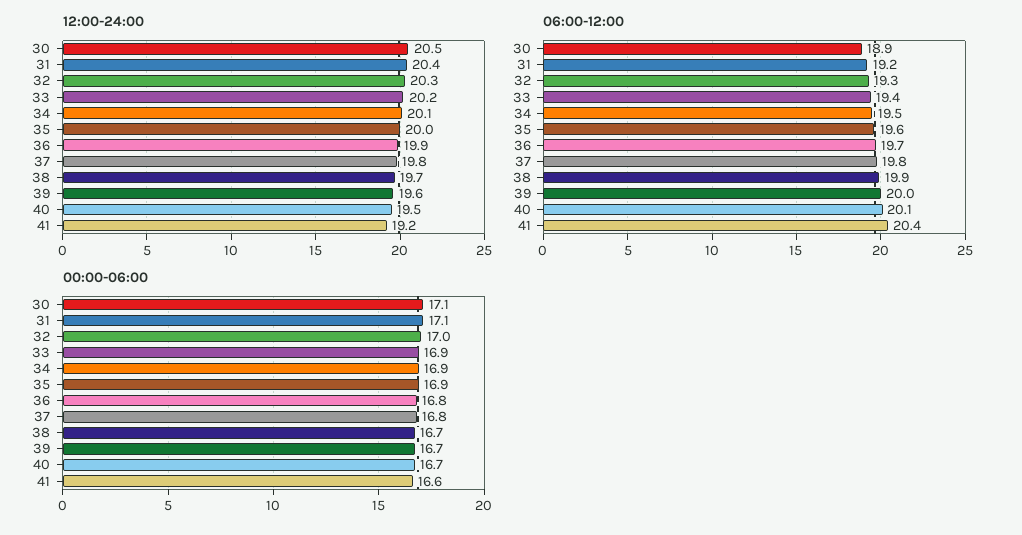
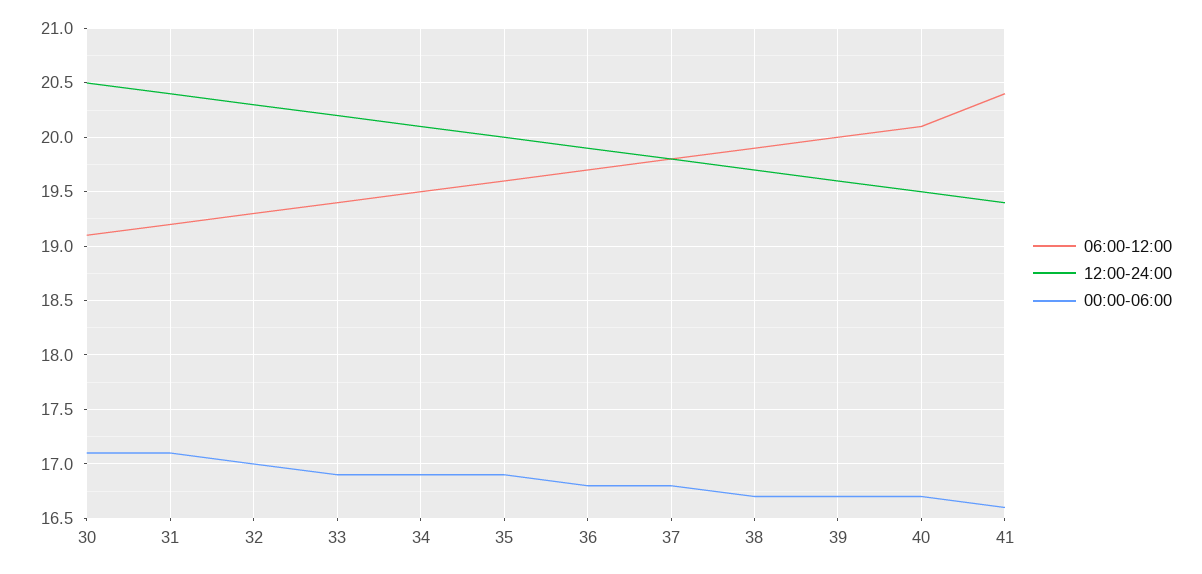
  {
    "12:00-24:00": {
      "30": 20.5,
      "31": 20.4,
      "32": 20.3,
      "33": 20.2,
      "34": 20.1,
      "35": 20,
      "36": 19.9,
      "37": 19.8,
      "38": 19.7,
      "39": 19.6,
      "40": 19.5,
-     "41": 19.2
+     "41": 19.4
    },
    "06:00-12:00": {
-     "30": 18.9,
+     "30": 19.1,
      "31": 19.2,
      "32": 19.3,
      "33": 19.4,
      "34": 19.5,
      "35": 19.6,
      "36": 19.7,
      "37": 19.8,
      "38": 19.9,
      "39": 20,
      "40": 20.1,
      "41": 20.4
    },
    "00:00-06:00": {
      "30": 17.1,
      "31": 17.1,
      "32": 17,
      "33": 16.9,
      "34": 16.9,
      "35": 16.9,
      "36": 16.8,
      "37": 16.8,
      "38": 16.7,
      "39": 16.7,
      "40": 16.7,
      "41": 16.6
    }
  }

